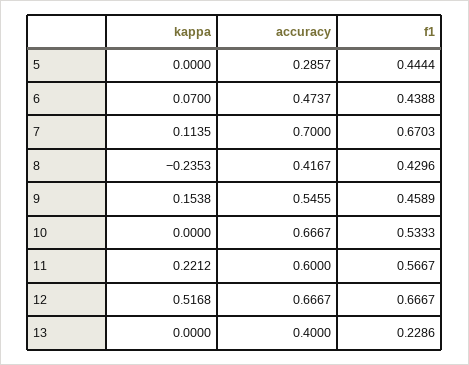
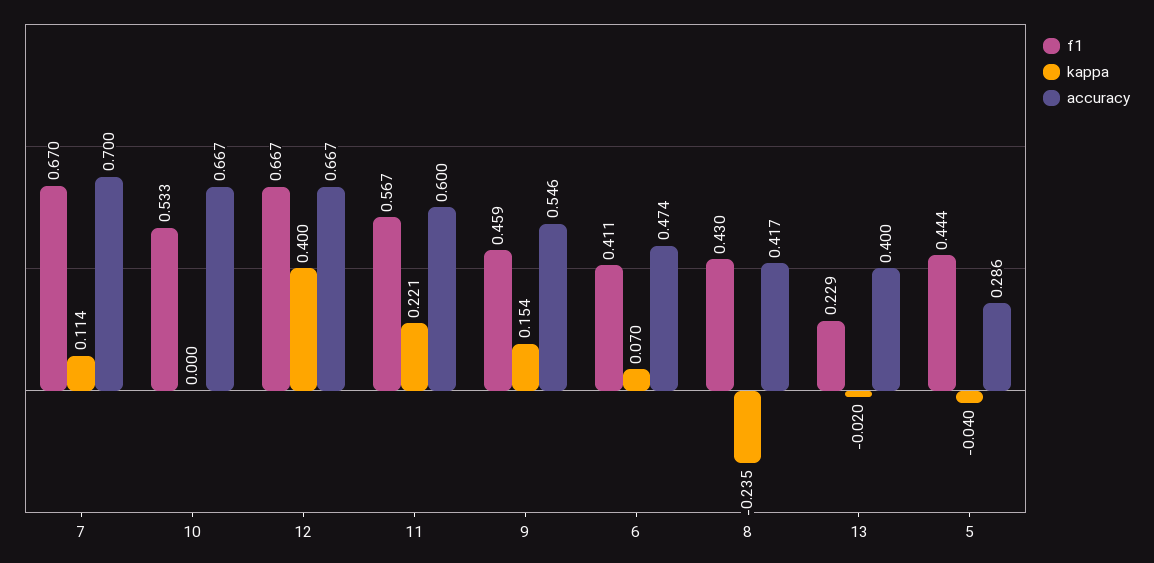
  {
    "kappa": {
-     "5": 0,
+     "5": -0.04,
      "6": 0.07,
      "7": 0.1135,
      "8": -0.2353,
      "9": 0.1538,
      "10": 0,
      "11": 0.2212,
-     "12": 0.5168,
+     "12": 0.4,
-     "13": 0
+     "13": -0.02
    },
    "accuracy": {
      "5": 0.2857,
      "6": 0.4737,
      "7": 0.7,
      "8": 0.4167,
      "9": 0.5455,
      "10": 0.6667,
      "11": 0.6,
      "12": 0.6667,
      "13": 0.4
    },
    "f1": {
      "5": 0.4444,
-     "6": 0.4388,
+     "6": 0.411,
      "7": 0.6703,
      "8": 0.4296,
      "9": 0.4589,
      "10": 0.5333,
      "11": 0.5667,
      "12": 0.6667,
      "13": 0.2286
    }
  }

